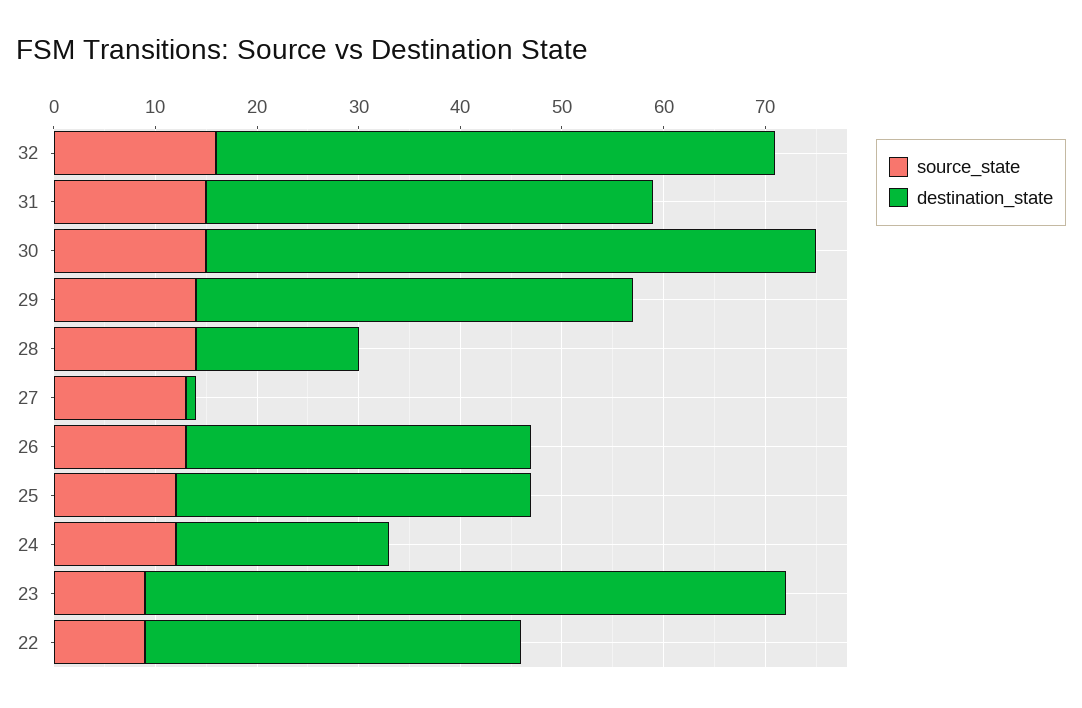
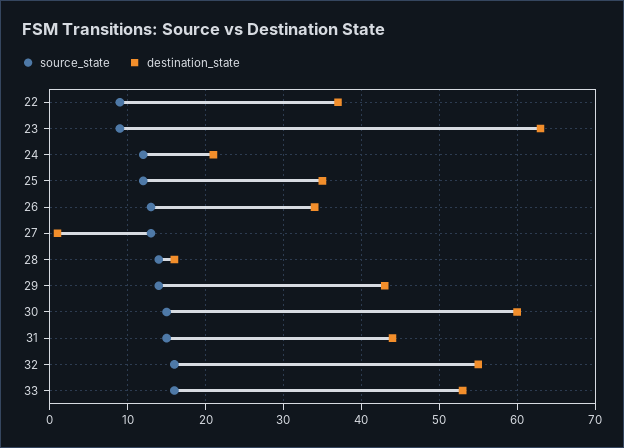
  {
    "source_state": {
      "32": 16,
      "31": 15,
      "30": 15,
      "29": 14,
      "28": 14,
      "27": 13,
      "26": 13,
      "25": 12,
      "24": 12,
      "23": 9,
-     "22": 9
+     "22": 9,
+     "33": 16
    },
    "destination_state": {
      "32": 55,
      "31": 44,
      "30": 60,
      "29": 43,
      "28": 16,
      "27": 1,
      "26": 34,
      "25": 35,
      "24": 21,
      "23": 63,
-     "22": 37
+     "22": 37,
+     "33": 53
    }
  }

